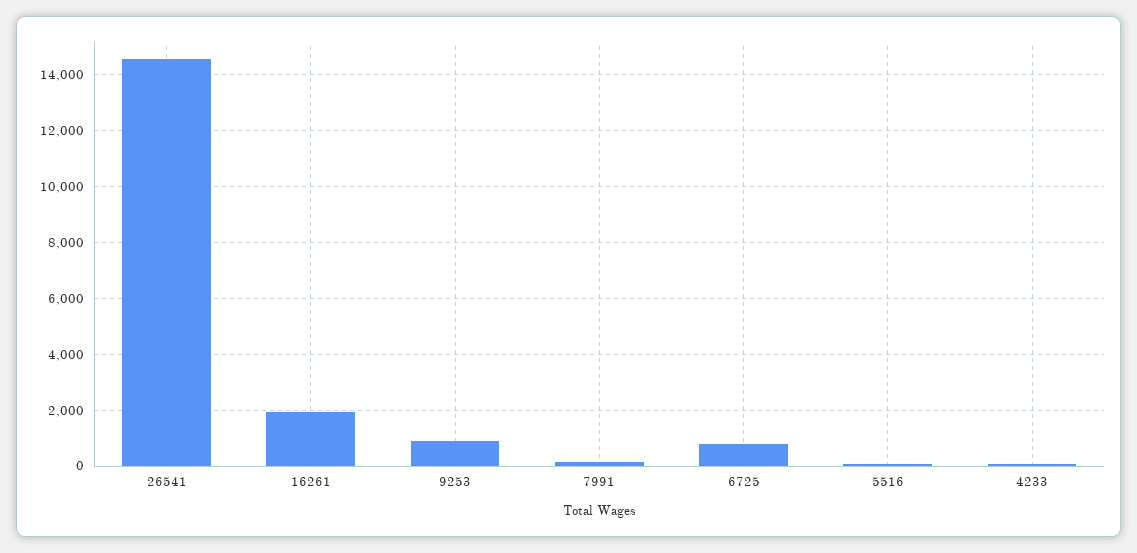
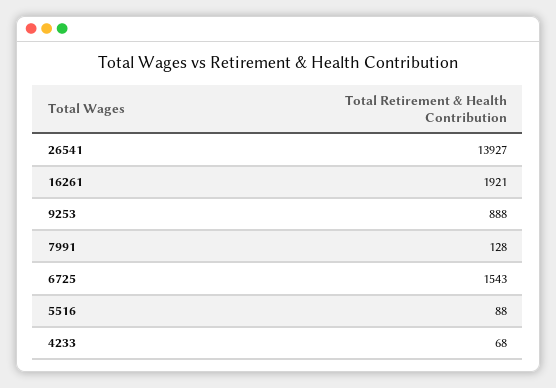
  {
-   "26541": 14500,
+   "26541": 13927,
    "16261": 1921,
    "9253": 888,
    "7991": 128,
-   "6725": 750,
+   "6725": 1543,
    "5516": 88,
    "4233": 68
  }

